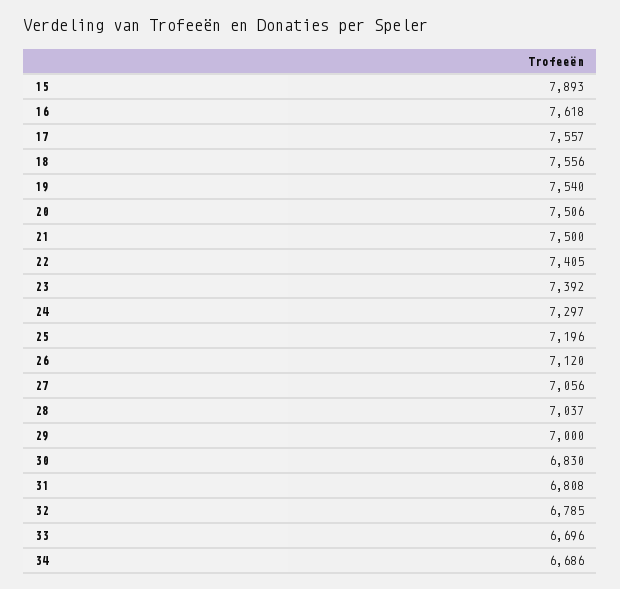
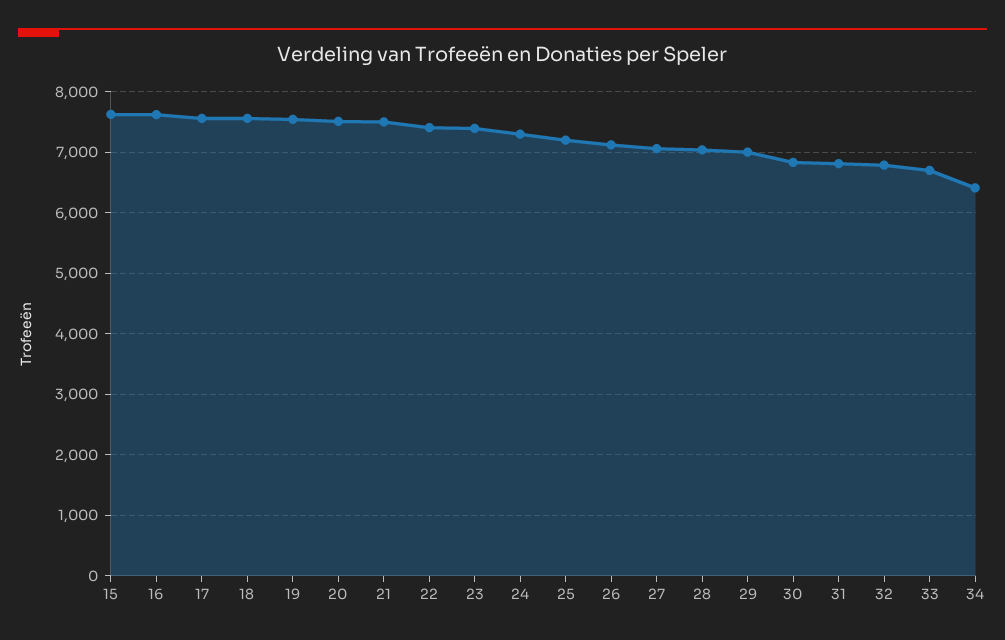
  {
-   "15": 7893,
+   "15": 7600,
    "16": 7618,
    "17": 7557,
    "18": 7556,
    "19": 7540,
    "20": 7506,
    "21": 7500,
    "22": 7405,
    "23": 7392,
    "24": 7297,
    "25": 7196,
    "26": 7120,
    "27": 7056,
    "28": 7037,
    "29": 7000,
    "30": 6830,
    "31": 6808,
    "32": 6785,
    "33": 6696,
-   "34": 6686
+   "34": 6400
  }

